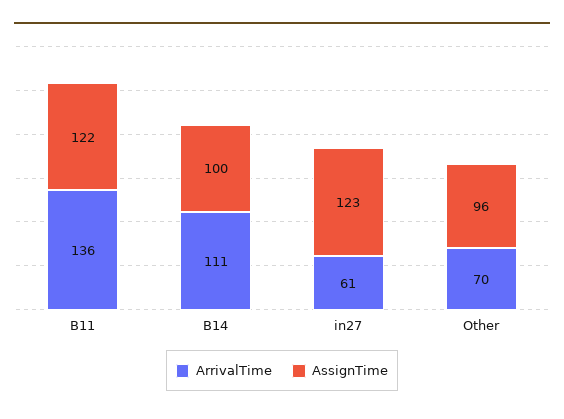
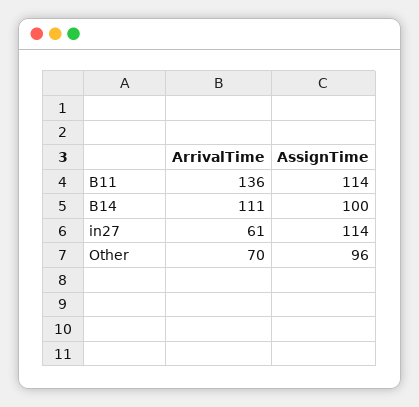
  {
    "ArrivalTime": {
      "B11": 136,
      "B14": 111,
      "in27": 61,
      "Other": 70
    },
    "AssignTime": {
-     "B11": 122,
+     "B11": 114,
      "B14": 100,
-     "in27": 123,
+     "in27": 114,
      "Other": 96
    }
  }

